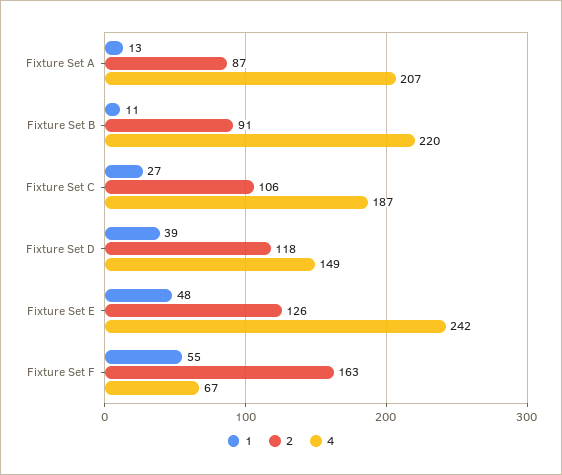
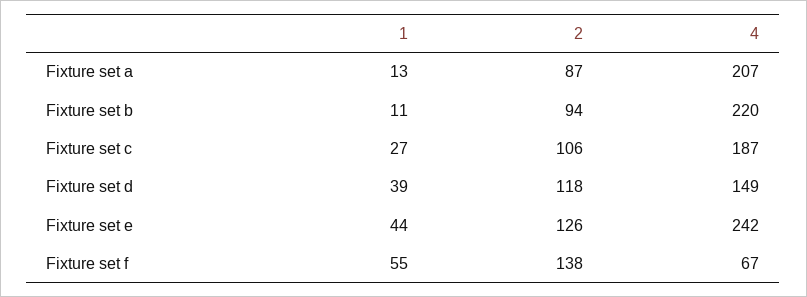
  {
    "1": {
      "Fixture Set A": 13,
      "Fixture Set B": 11,
      "Fixture Set C": 27,
      "Fixture Set D": 39,
-     "Fixture Set E": 48,
+     "Fixture Set E": 44,
      "Fixture Set F": 55
    },
    "2": {
      "Fixture Set A": 87,
-     "Fixture Set B": 91,
+     "Fixture Set B": 94,
      "Fixture Set C": 106,
      "Fixture Set D": 118,
      "Fixture Set E": 126,
-     "Fixture Set F": 163
+     "Fixture Set F": 138
    },
    "4": {
      "Fixture Set A": 207,
      "Fixture Set B": 220,
      "Fixture Set C": 187,
      "Fixture Set D": 149,
      "Fixture Set E": 242,
      "Fixture Set F": 67
    }
  }

